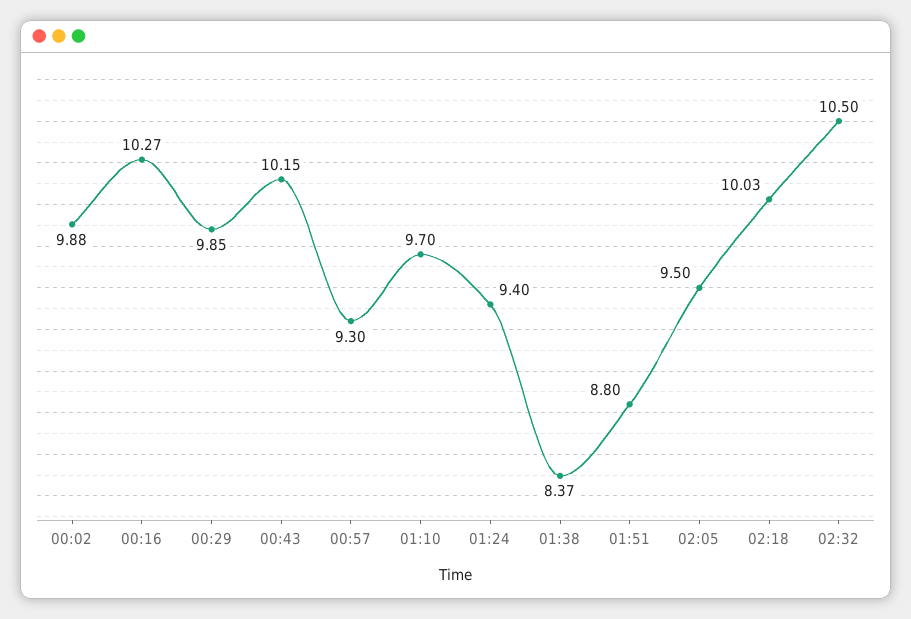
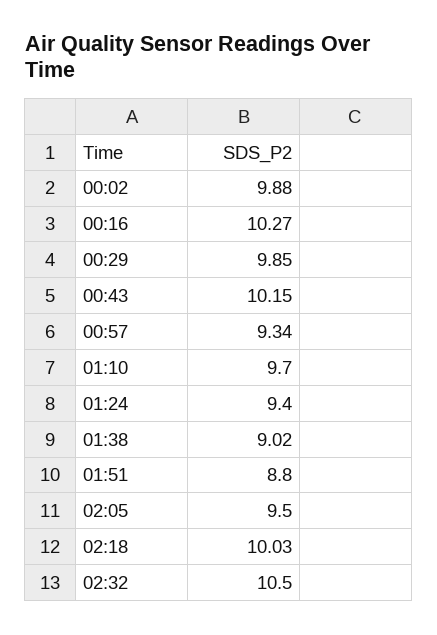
  {
    "00:02": 9.88,
    "00:16": 10.27,
    "00:29": 9.85,
    "00:43": 10.15,
-   "00:57": 9.3,
+   "00:57": 9.34,
    "01:10": 9.7,
    "01:24": 9.4,
-   "01:38": 8.37,
+   "01:38": 9.02,
    "01:51": 8.8,
    "02:05": 9.5,
    "02:18": 10.03,
    "02:32": 10.5
  }

